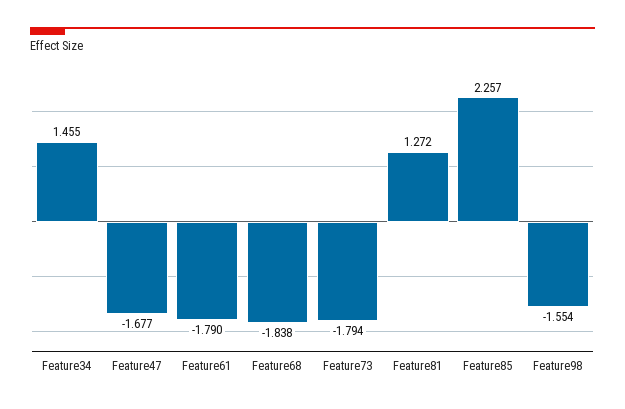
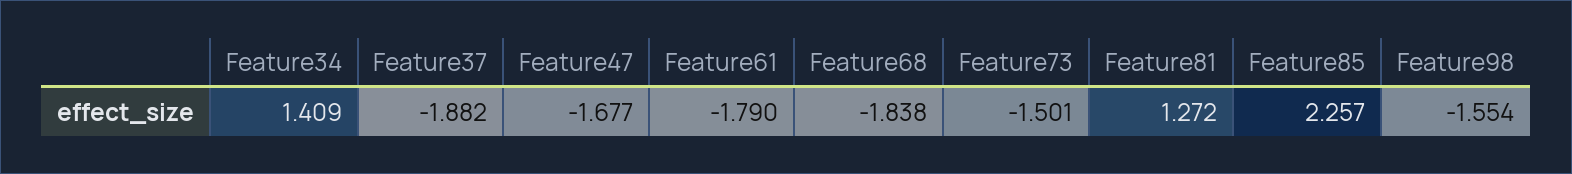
  {
-   "Feature34": 1.455,
+   "Feature34": 1.409,
    "Feature47": -1.677,
    "Feature61": -1.79,
    "Feature68": -1.838,
-   "Feature73": -1.794,
+   "Feature73": -1.501,
    "Feature81": 1.272,
    "Feature85": 2.257,
-   "Feature98": -1.554
+   "Feature98": -1.554,
+   "Feature37": -1.882
  }

